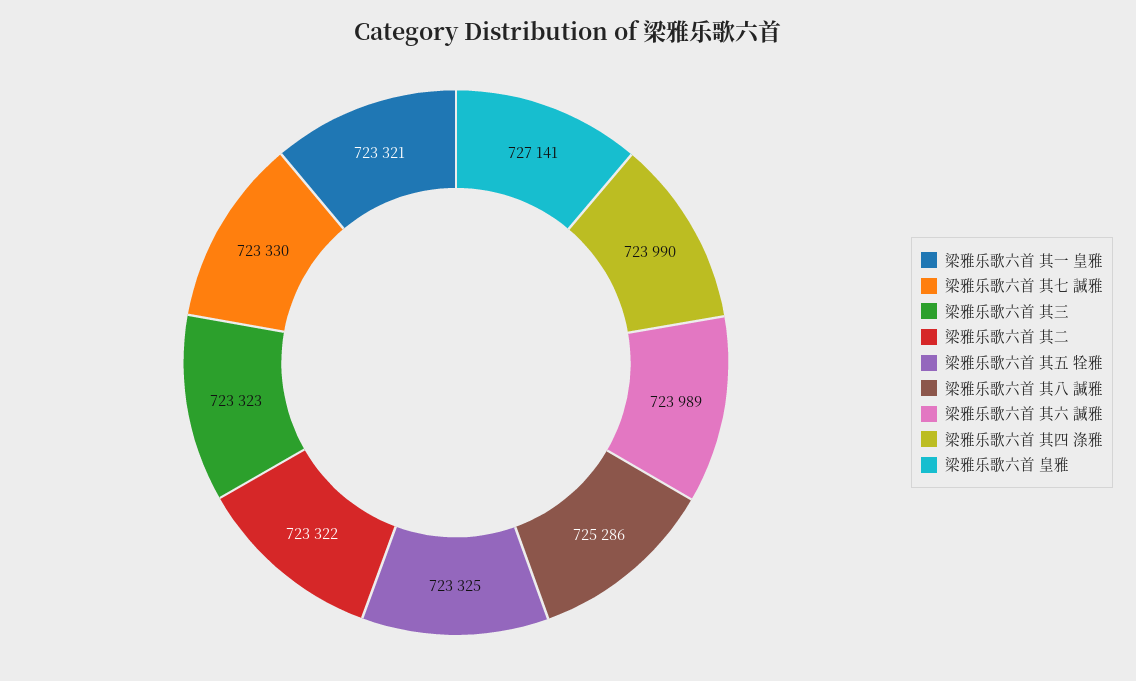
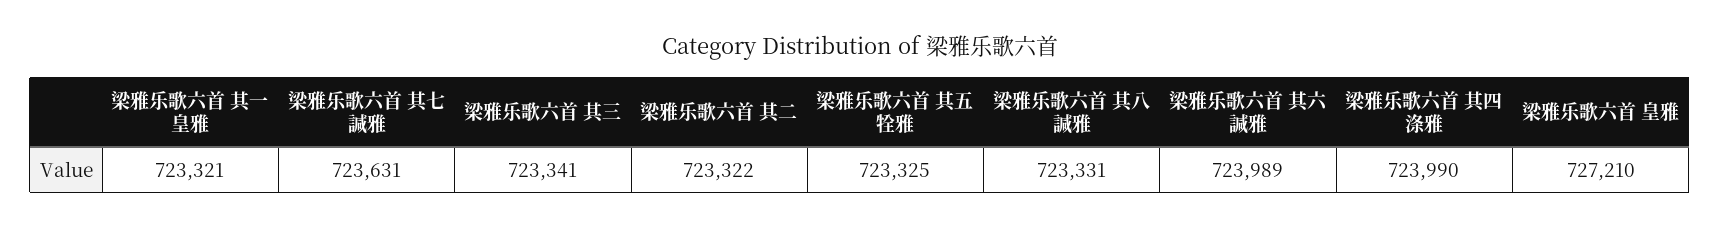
  {
    "梁雅乐歌六首 其一 皇雅": 723321,
-   "梁雅乐歌六首 其七 諴雅": 723330,
+   "梁雅乐歌六首 其七 諴雅": 723631,
-   "梁雅乐歌六首 其三": 723323,
+   "梁雅乐歌六首 其三": 723341,
    "梁雅乐歌六首 其二": 723322,
    "梁雅乐歌六首 其五 牷雅": 723325,
-   "梁雅乐歌六首 其八 諴雅": 725286,
+   "梁雅乐歌六首 其八 諴雅": 723331,
    "梁雅乐歌六首 其六 諴雅": 723989,
    "梁雅乐歌六首 其四 涤雅": 723990,
-   "梁雅乐歌六首 皇雅": 727141
+   "梁雅乐歌六首 皇雅": 727210
  }

